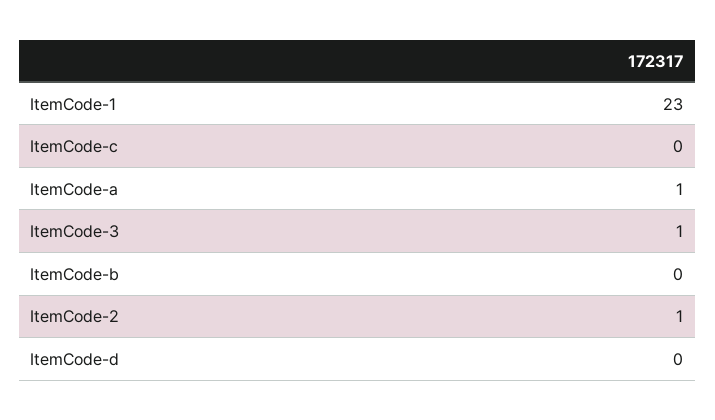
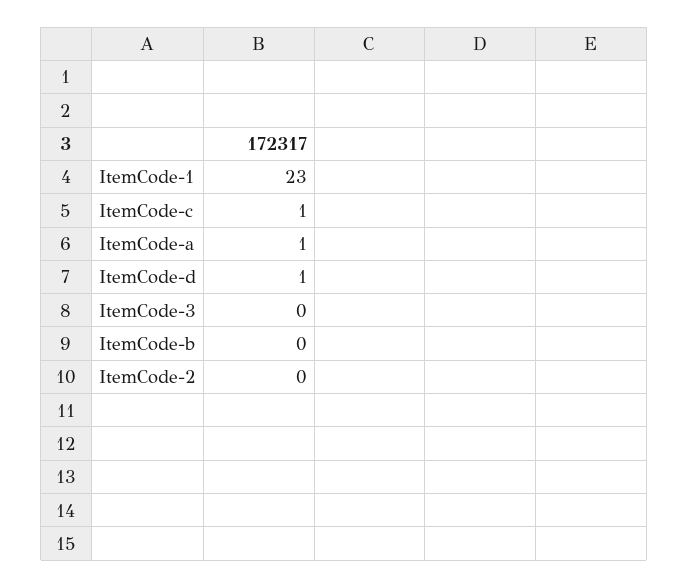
  {
    "ItemCode-1": 23,
-   "ItemCode-c": 0,
+   "ItemCode-c": 1,
    "ItemCode-a": 1,
-   "ItemCode-3": 1,
+   "ItemCode-3": 0,
    "ItemCode-b": 0,
-   "ItemCode-2": 1,
+   "ItemCode-2": 0,
-   "ItemCode-d": 0
+   "ItemCode-d": 1
  }

